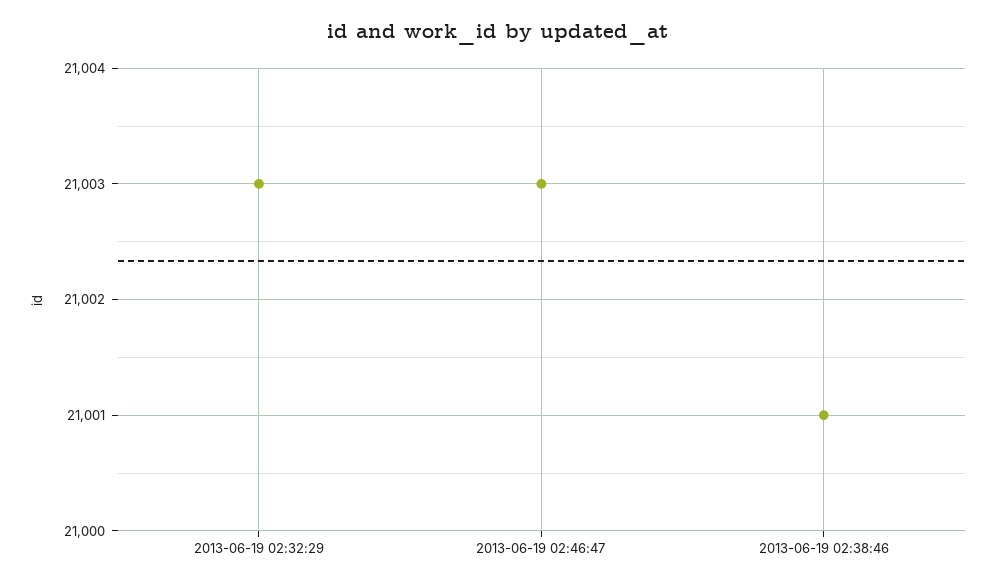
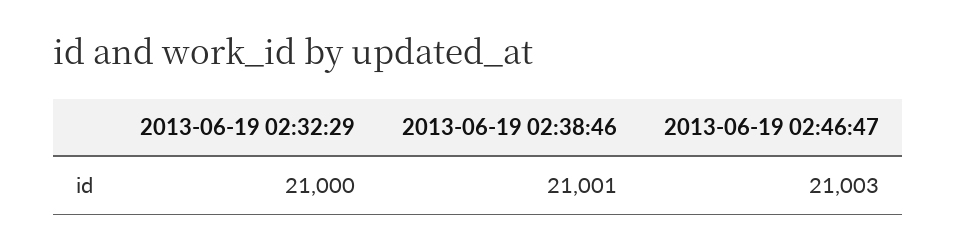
  {
-   "2013-06-19 02:32:29": 21003,
+   "2013-06-19 02:32:29": 21000,
    "2013-06-19 02:46:47": 21003,
    "2013-06-19 02:38:46": 21001
  }

